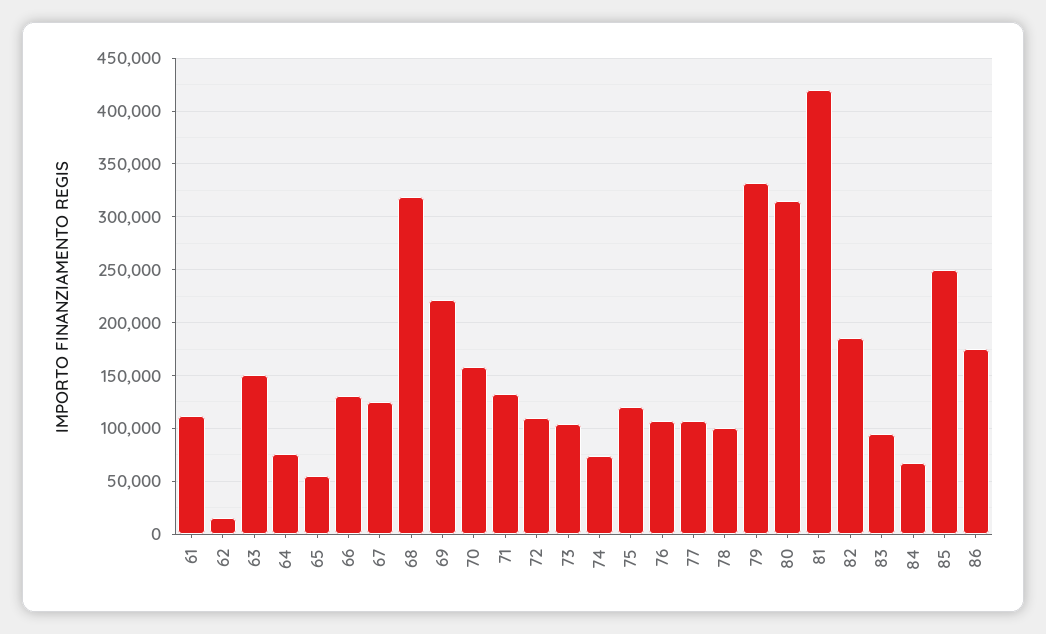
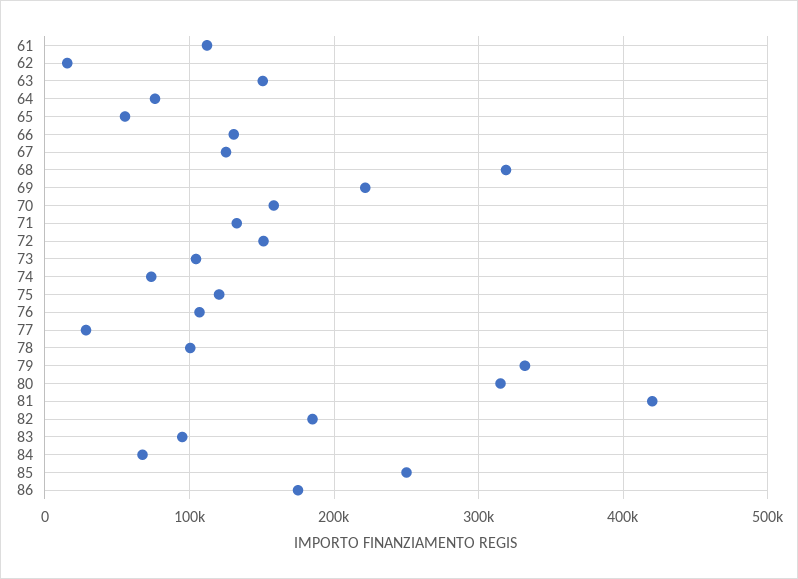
  {
    "61": 110000,
    "62": 20000,
    "63": 150000,
    "64": 80000,
    "65": 60000,
    "66": 130000,
    "67": 130000,
    "68": 320000,
    "69": 220000,
    "70": 160000,
    "71": 130000,
-   "72": 110000,
+   "72": 150000,
    "73": 100000,
    "74": 70000,
    "75": 120000,
    "76": 110000,
-   "77": 110000,
+   "77": 30000,
    "78": 100000,
    "79": 330000,
    "80": 320000,
    "81": 420000,
    "82": 190000,
    "83": 100000,
    "84": 70000,
    "85": 250000,
    "86": 180000
  }

